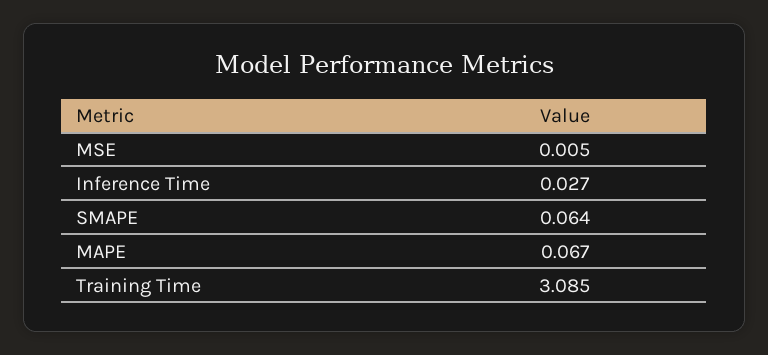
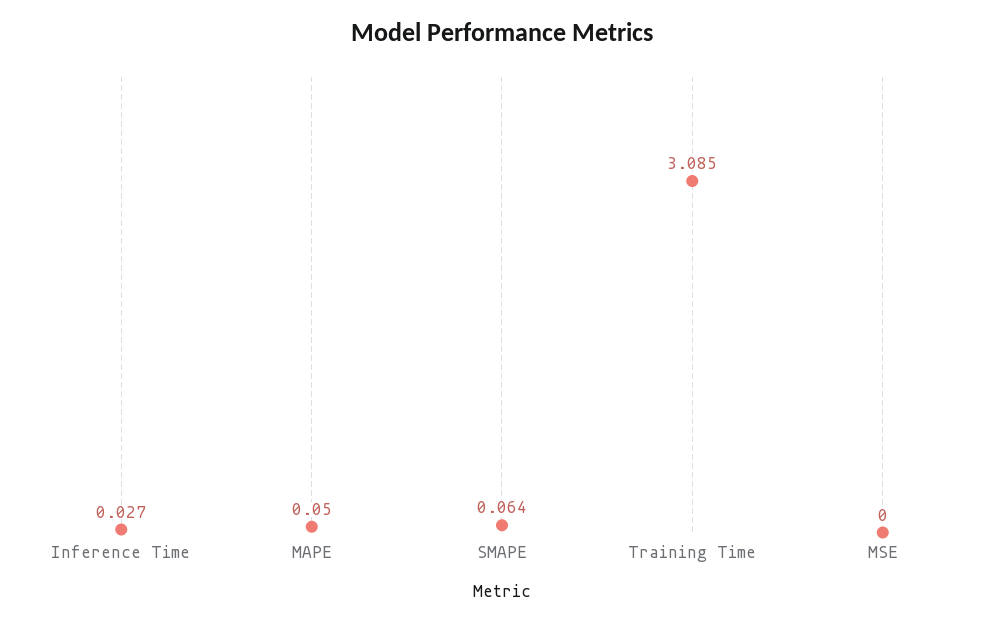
  {
-   "MSE": 0.005,
+   "MSE": 0,
    "Inference Time": 0.027,
    "SMAPE": 0.064,
-   "MAPE": 0.067,
+   "MAPE": 0.05,
    "Training Time": 3.085
  }

